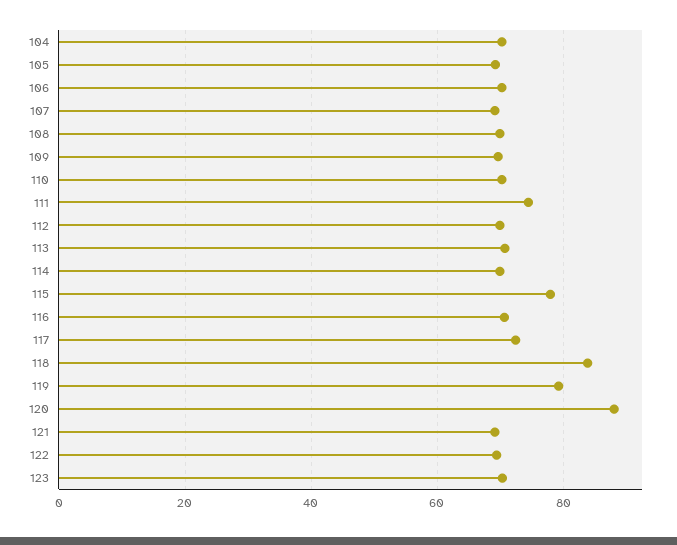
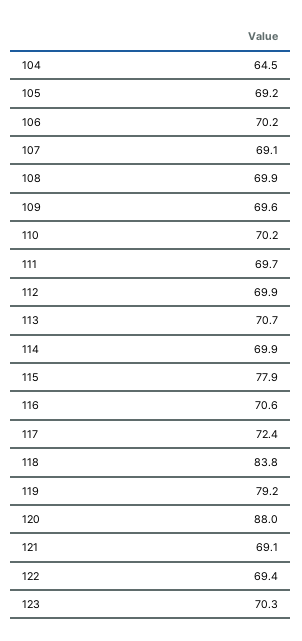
  {
-   "104": 70,
+   "104": 64.5,
    "105": 69.2,
    "106": 70.2,
    "107": 69.1,
    "108": 69.9,
    "109": 69.6,
    "110": 70.2,
-   "111": 74,
+   "111": 69.7,
    "112": 69.9,
    "113": 70.7,
    "114": 69.9,
    "115": 77.9,
    "116": 70.6,
    "117": 72.4,
    "118": 83.8,
    "119": 79.2,
    "120": 88,
    "121": 69.1,
    "122": 69.4,
    "123": 70.3
  }

